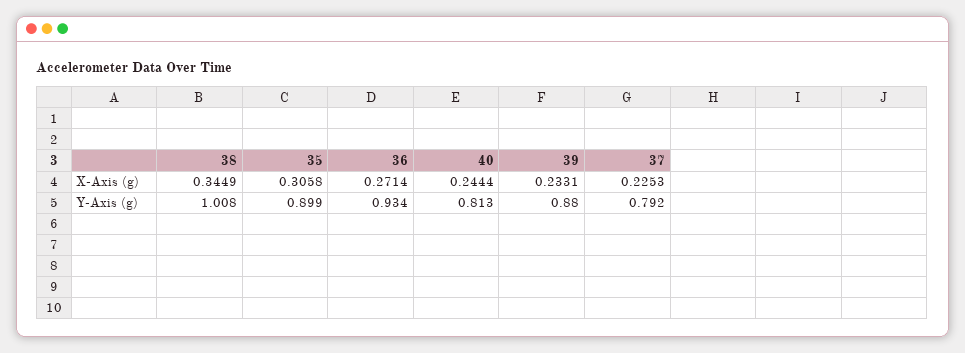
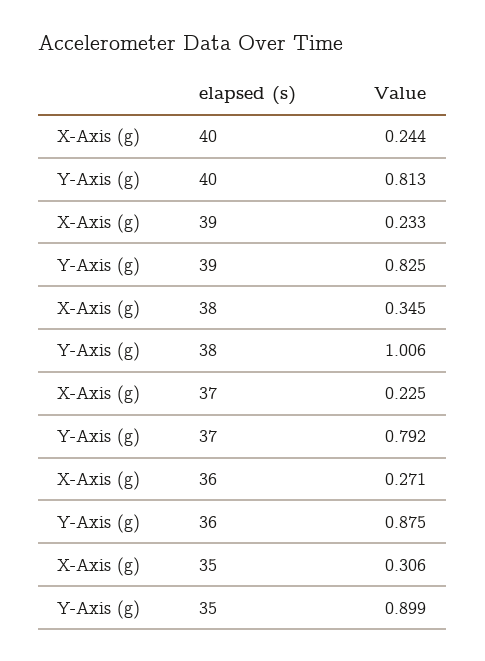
  {
    "38": {
      "X-Axis (g)": 0.3449,
-     "Y-Axis (g)": 1.008
+     "Y-Axis (g)": 1.006
    },
    "35": {
      "X-Axis (g)": 0.3058,
      "Y-Axis (g)": 0.899
    },
    "36": {
      "X-Axis (g)": 0.2714,
-     "Y-Axis (g)": 0.934
+     "Y-Axis (g)": 0.875
    },
    "40": {
      "X-Axis (g)": 0.2444,
      "Y-Axis (g)": 0.813
    },
    "39": {
      "X-Axis (g)": 0.2331,
-     "Y-Axis (g)": 0.88
+     "Y-Axis (g)": 0.825
    },
    "37": {
      "X-Axis (g)": 0.2253,
      "Y-Axis (g)": 0.792
    }
  }

